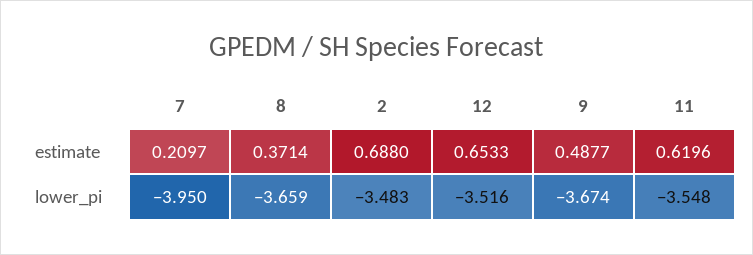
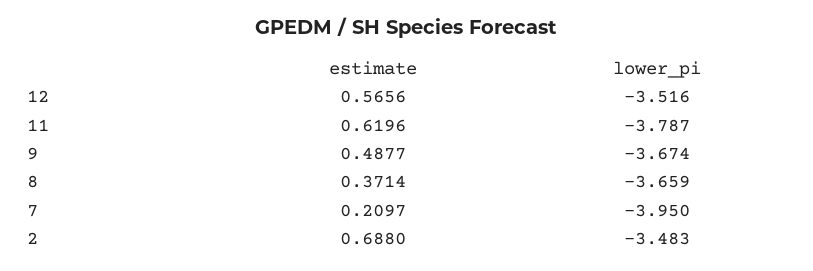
  {
    "7": {
      "estimate": 0.2097,
      "lower_pi": -3.95
    },
    "8": {
      "estimate": 0.3714,
      "lower_pi": -3.659
    },
    "2": {
      "estimate": 0.688,
      "lower_pi": -3.483
    },
    "12": {
-     "estimate": 0.6533,
+     "estimate": 0.5656,
      "lower_pi": -3.516
    },
    "9": {
      "estimate": 0.4877,
      "lower_pi": -3.674
    },
    "11": {
      "estimate": 0.6196,
-     "lower_pi": -3.548
+     "lower_pi": -3.787
    }
  }

